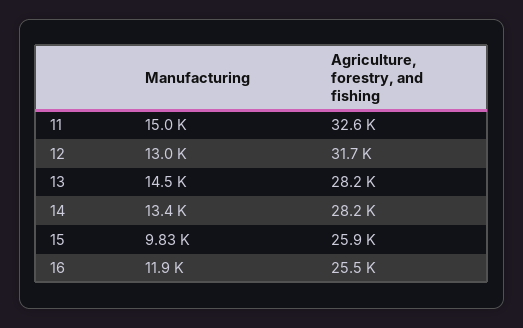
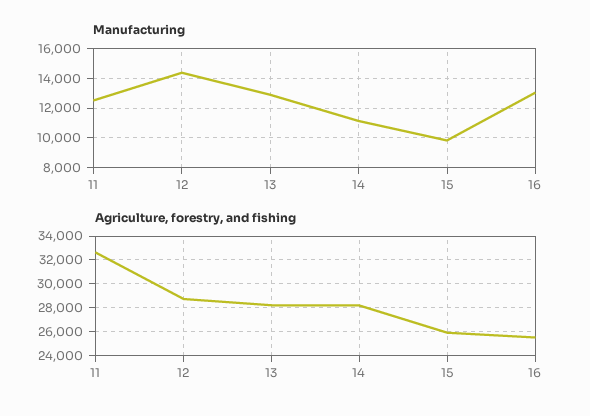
  {
    "Manufacturing": {
-     "11": 15000,
+     "11": 12500,
-     "12": 13000,
+     "12": 14500,
-     "13": 14500,
+     "13": 13000,
-     "14": 13400,
+     "14": 11000,
      "15": 9830,
-     "16": 11900
+     "16": 13000
    },
    "Agriculture, forestry, and fishing": {
      "11": 32600,
-     "12": 31700,
+     "12": 29000,
      "13": 28200,
      "14": 28200,
      "15": 25900,
      "16": 25500
    }
  }

